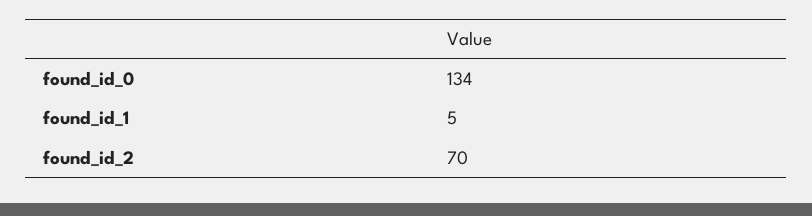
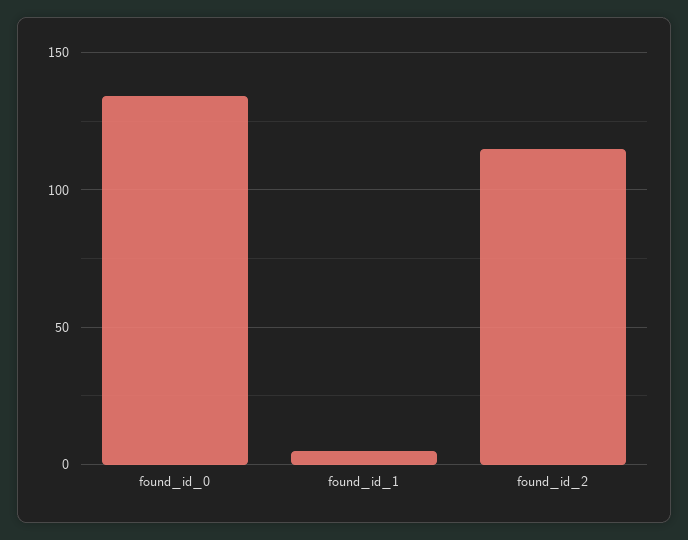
  {
    "found_id_0": 134,
    "found_id_1": 5,
-   "found_id_2": 70
+   "found_id_2": 115
  }

